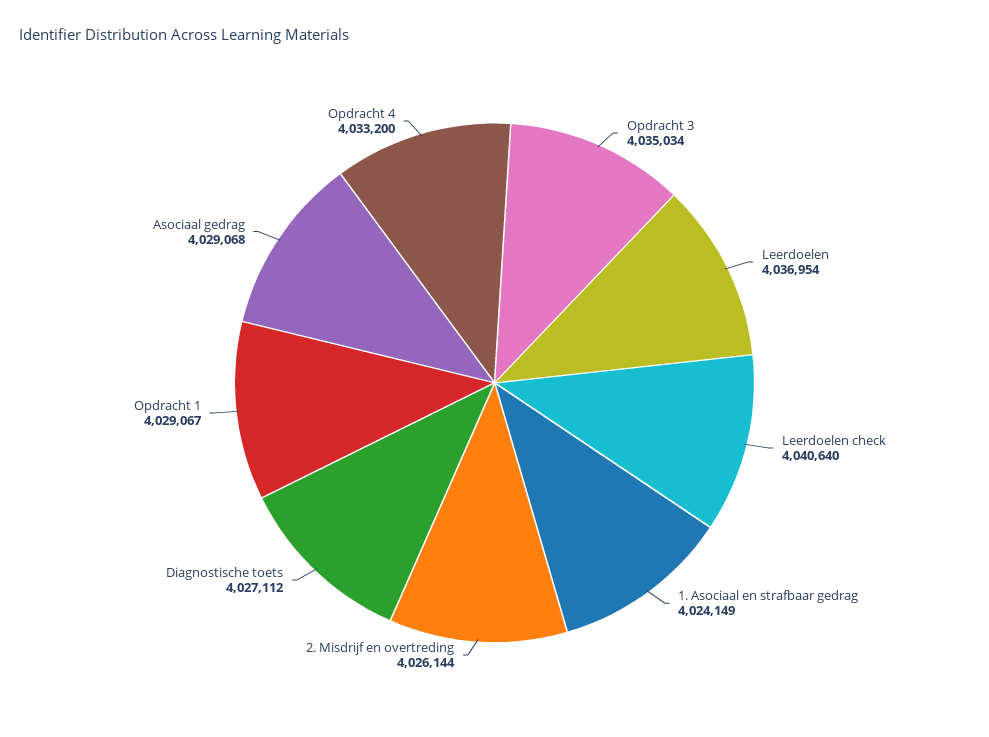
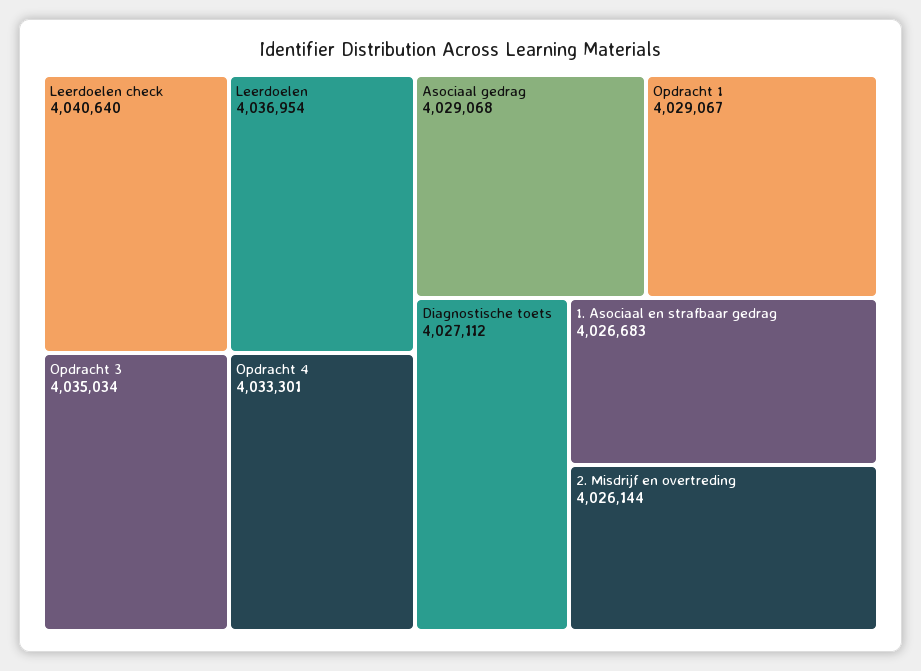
  {
    "Opdracht 3": 4035034,
    "Leerdoelen": 4036954,
    "Leerdoelen check": 4040640,
-   "1. Asociaal en strafbaar gedrag": 4024149,
+   "1. Asociaal en strafbaar gedrag": 4026683,
    "2. Misdrijf en overtreding": 4026144,
    "Diagnostische toets": 4027112,
    "Opdracht 1": 4029067,
    "Asociaal gedrag": 4029068,
-   "Opdracht 4": 4033200
+   "Opdracht 4": 4033301
  }

